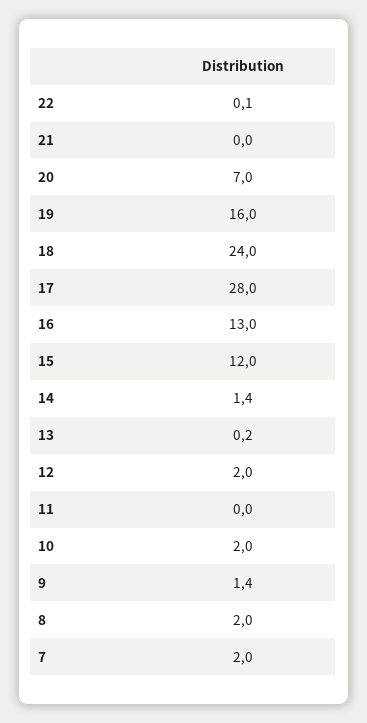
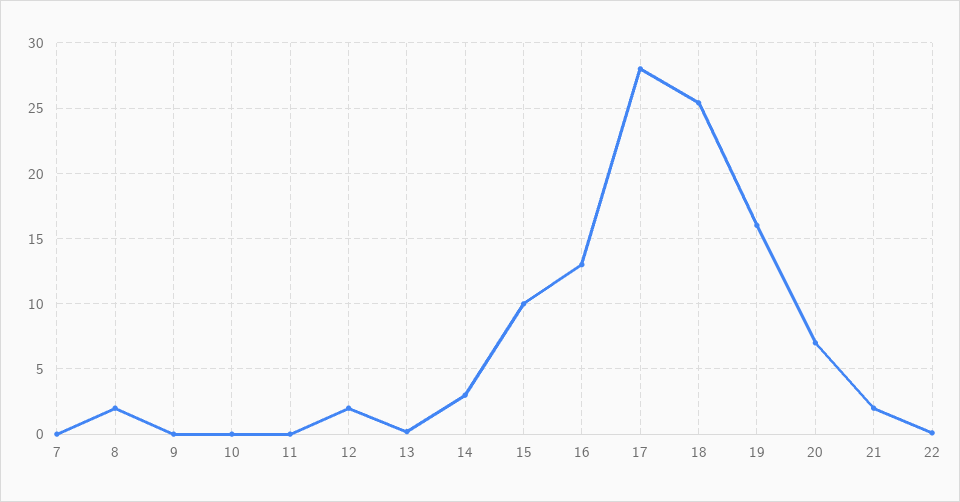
  {
    "22": 0.1,
-   "21": 0,
+   "21": 2,
    "20": 7,
    "19": 16,
-   "18": 24,
+   "18": 25.5,
    "17": 28,
    "16": 13,
-   "15": 12,
+   "15": 10,
-   "14": 1.4,
+   "14": 3,
    "13": 0.2,
    "12": 2,
    "11": 0,
-   "10": 2,
+   "10": 0,
-   "9": 1.4,
+   "9": 0,
    "8": 2,
-   "7": 2
+   "7": 0
  }

